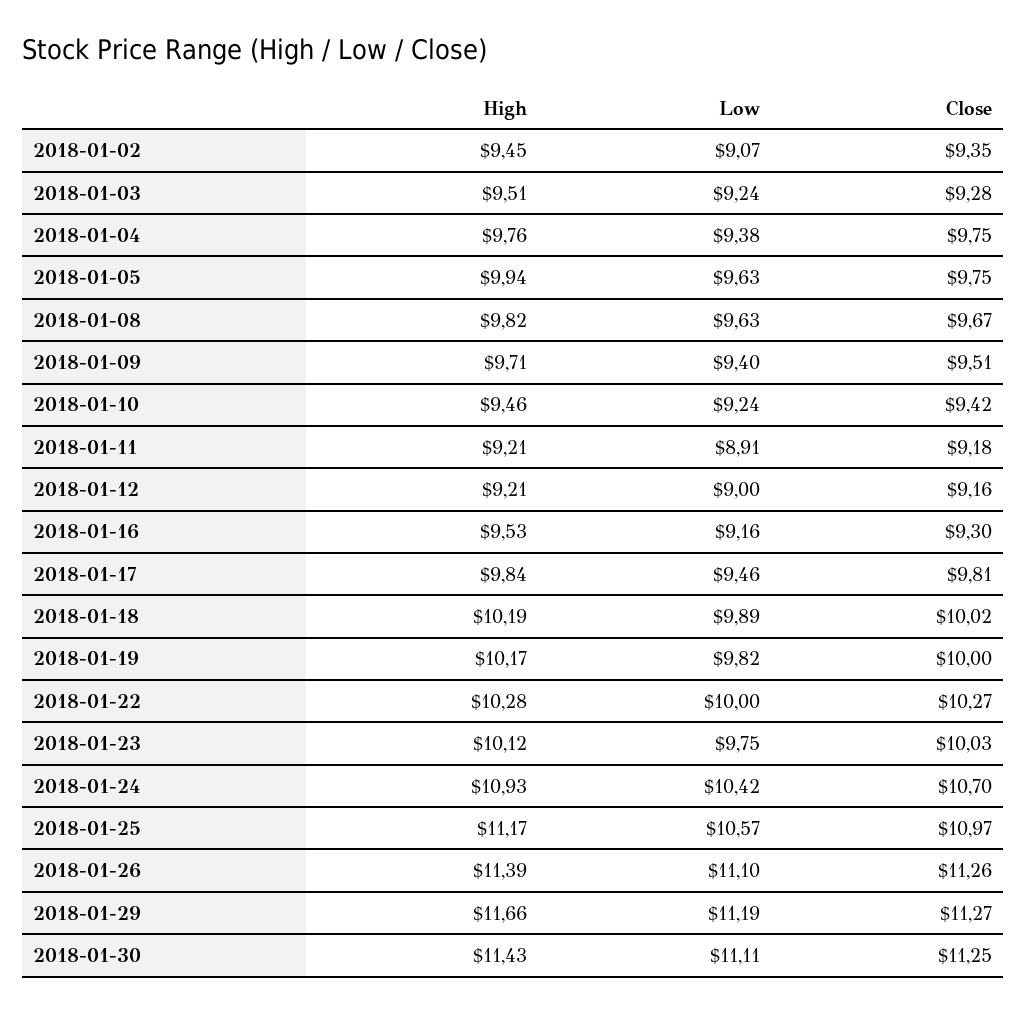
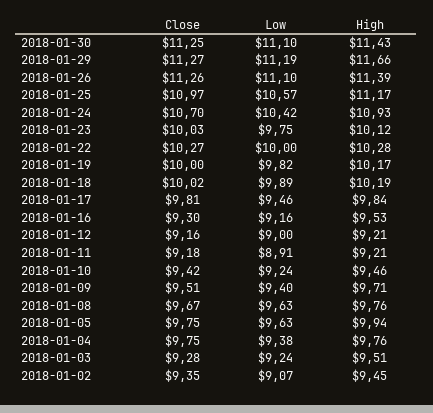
  {
    "High": {
      "2018-01-02": 9.45,
      "2018-01-03": 9.51,
      "2018-01-04": 9.76,
      "2018-01-05": 9.94,
-     "2018-01-08": 9.82,
+     "2018-01-08": 9.76,
      "2018-01-09": 9.71,
      "2018-01-10": 9.46,
      "2018-01-11": 9.21,
      "2018-01-12": 9.21,
      "2018-01-16": 9.53,
      "2018-01-17": 9.84,
      "2018-01-18": 10.19,
      "2018-01-19": 10.17,
      "2018-01-22": 10.28,
      "2018-01-23": 10.12,
      "2018-01-24": 10.93,
      "2018-01-25": 11.17,
      "2018-01-26": 11.39,
      "2018-01-29": 11.66,
      "2018-01-30": 11.43
    },
    "Low": {
      "2018-01-02": 9.07,
      "2018-01-03": 9.24,
      "2018-01-04": 9.38,
      "2018-01-05": 9.63,
      "2018-01-08": 9.63,
      "2018-01-09": 9.4,
      "2018-01-10": 9.24,
      "2018-01-11": 8.91,
      "2018-01-12": 9,
      "2018-01-16": 9.16,
      "2018-01-17": 9.46,
      "2018-01-18": 9.89,
      "2018-01-19": 9.82,
      "2018-01-22": 10,
      "2018-01-23": 9.75,
      "2018-01-24": 10.42,
      "2018-01-25": 10.57,
      "2018-01-26": 11.1,
      "2018-01-29": 11.19,
-     "2018-01-30": 11.11
+     "2018-01-30": 11.1
    },
    "Close": {
      "2018-01-02": 9.35,
      "2018-01-03": 9.28,
      "2018-01-04": 9.75,
      "2018-01-05": 9.75,
      "2018-01-08": 9.67,
      "2018-01-09": 9.51,
      "2018-01-10": 9.42,
      "2018-01-11": 9.18,
      "2018-01-12": 9.16,
      "2018-01-16": 9.3,
      "2018-01-17": 9.81,
      "2018-01-18": 10.02,
      "2018-01-19": 10,
      "2018-01-22": 10.27,
      "2018-01-23": 10.03,
      "2018-01-24": 10.7,
      "2018-01-25": 10.97,
      "2018-01-26": 11.26,
      "2018-01-29": 11.27,
      "2018-01-30": 11.25
    }
  }

